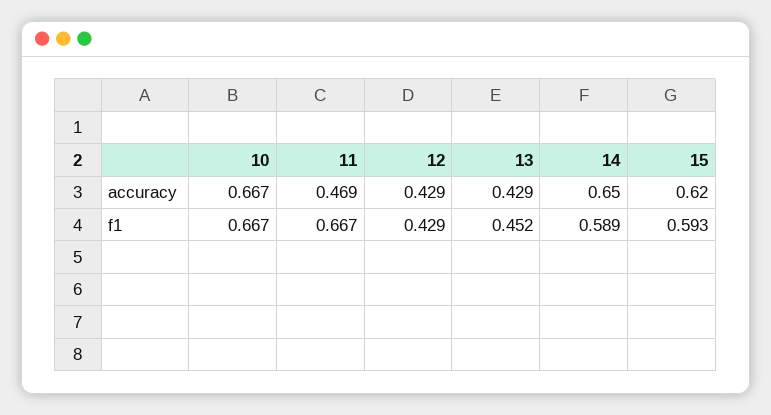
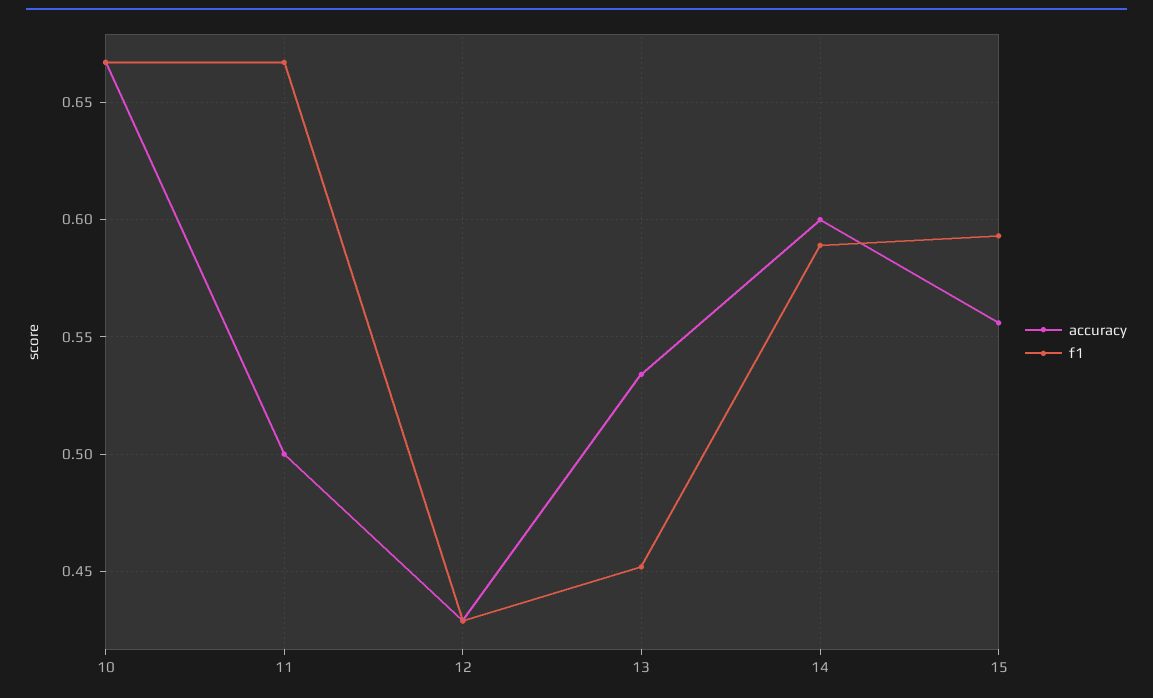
  {
    "accuracy": {
      "10": 0.667,
-     "11": 0.469,
+     "11": 0.5,
      "12": 0.429,
-     "13": 0.429,
+     "13": 0.535,
-     "14": 0.65,
+     "14": 0.6,
-     "15": 0.62
+     "15": 0.555
    },
    "f1": {
      "10": 0.667,
      "11": 0.667,
      "12": 0.429,
      "13": 0.452,
      "14": 0.589,
      "15": 0.593
    }
  }

